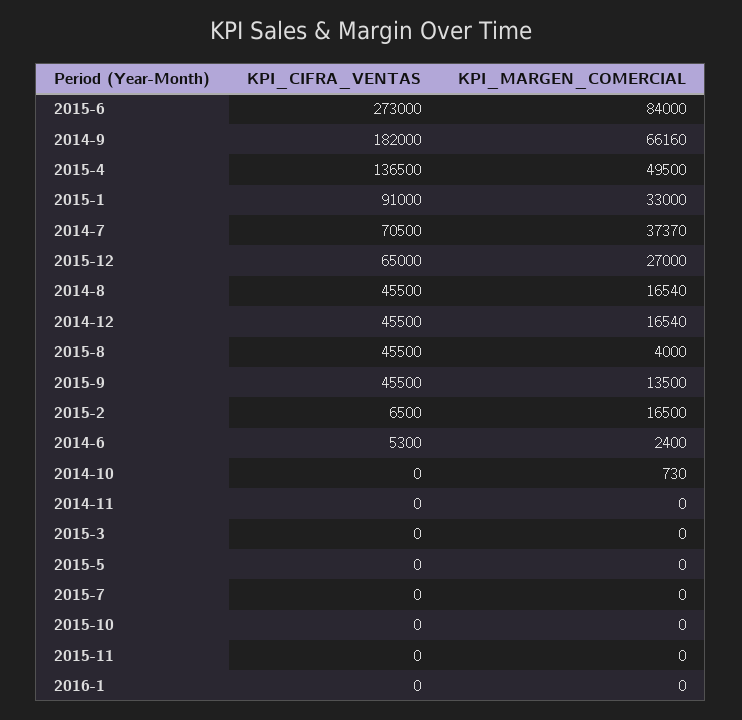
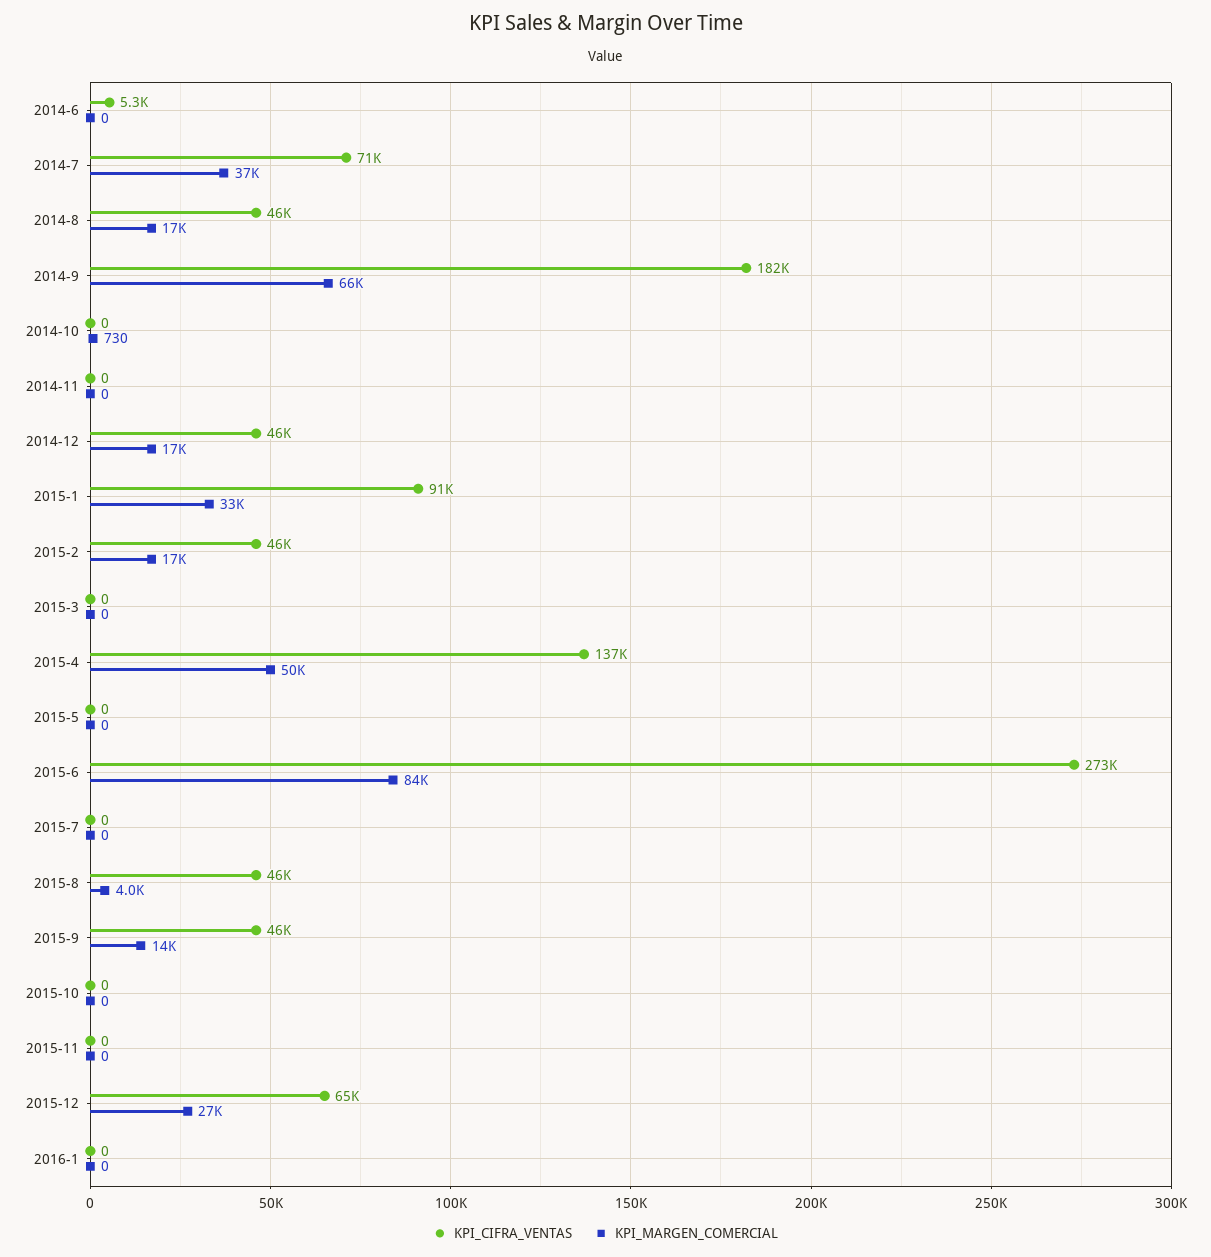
  {
    "KPI_CIFRA_VENTAS": {
      "2015-6": 273000,
      "2014-9": 182000,
      "2015-4": 136500,
      "2015-1": 91000,
      "2014-7": 70500,
      "2015-12": 65000,
      "2014-8": 45500,
      "2014-12": 45500,
      "2015-8": 45500,
      "2015-9": 45500,
-     "2015-2": 6500,
+     "2015-2": 46000,
      "2014-6": 5300,
      "2014-10": 0,
      "2014-11": 0,
      "2015-3": 0,
      "2015-5": 0,
      "2015-7": 0,
      "2015-10": 0,
      "2015-11": 0,
      "2016-1": 0
    },
    "KPI_MARGEN_COMERCIAL": {
      "2015-6": 84000,
      "2014-9": 66160,
      "2015-4": 49500,
      "2015-1": 33000,
      "2014-7": 37370,
      "2015-12": 27000,
      "2014-8": 16540,
      "2014-12": 16540,
      "2015-8": 4000,
      "2015-9": 13500,
      "2015-2": 16500,
-     "2014-6": 2400,
+     "2014-6": 0,
      "2014-10": 730,
      "2014-11": 0,
      "2015-3": 0,
      "2015-5": 0,
      "2015-7": 0,
      "2015-10": 0,
      "2015-11": 0,
      "2016-1": 0
    }
  }

